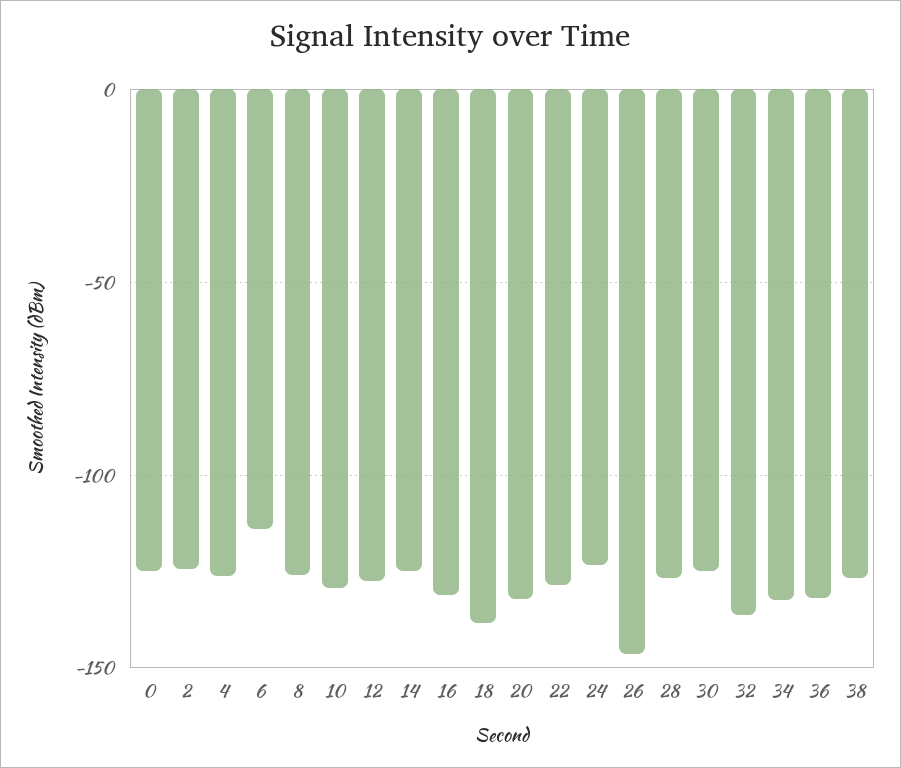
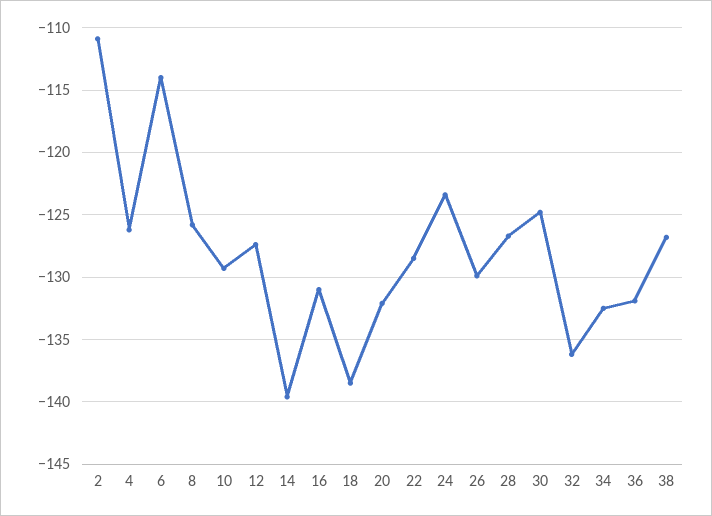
  {
-   "0": -125,
-   "2": -125,
+   "2": -111,
    "4": -126,
    "6": -114,
    "8": -126,
    "10": -129.5,
    "12": -127.5,
-   "14": -125,
+   "14": -139.5,
    "16": -131,
    "18": -138.5,
    "20": -132,
    "22": -128.5,
    "24": -123.5,
-   "26": -145,
+   "26": -130,
    "28": -126.5,
    "30": -125,
    "32": -136,
    "34": -132.5,
    "36": -132,
    "38": -127
  }

